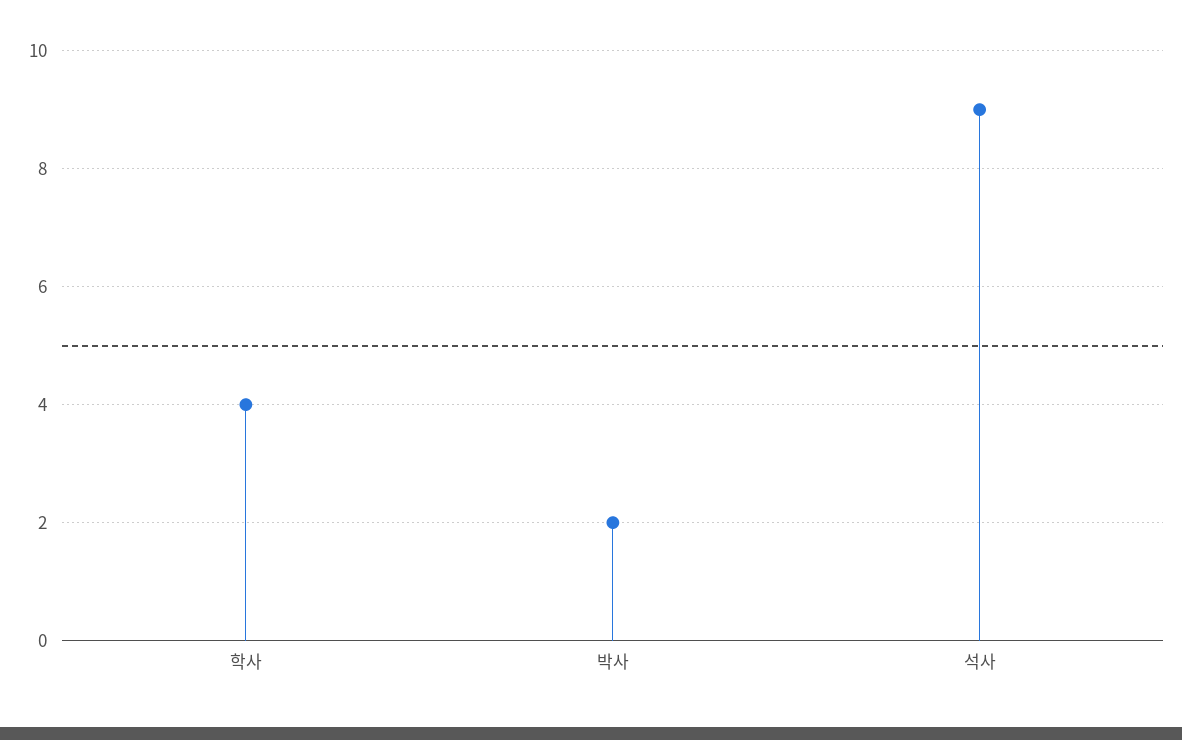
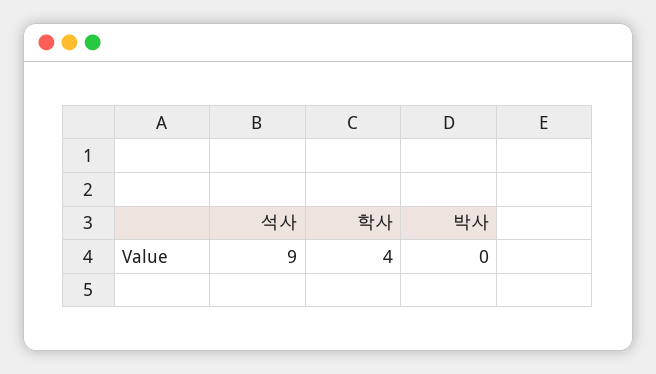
  {
    "학사": 4,
-   "박사": 2,
+   "박사": 0,
    "석사": 9
  }

